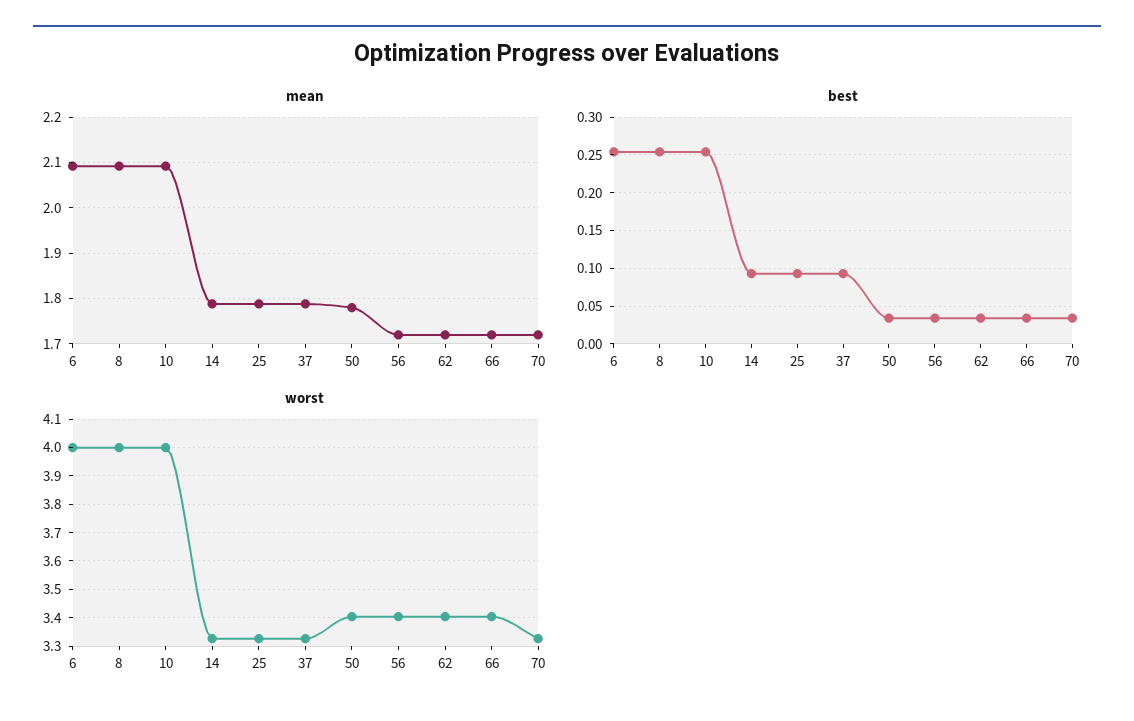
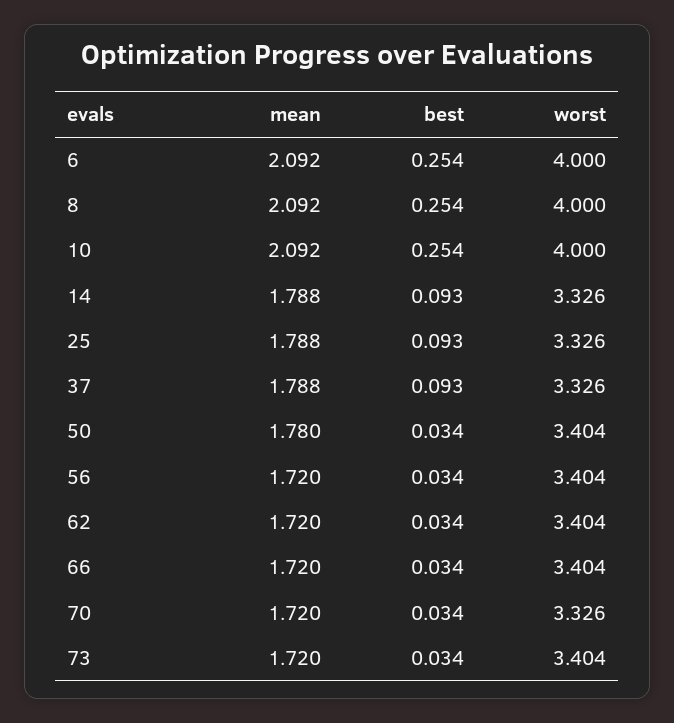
  {
    "mean": {
      "6": 2.092,
      "8": 2.092,
      "10": 2.092,
      "14": 1.788,
      "25": 1.788,
      "37": 1.788,
      "50": 1.78,
      "56": 1.72,
      "62": 1.72,
      "66": 1.72,
-     "70": 1.72
+     "70": 1.72,
+     "73": 1.72
    },
    "best": {
      "6": 0.254,
      "8": 0.254,
      "10": 0.254,
      "14": 0.093,
      "25": 0.093,
      "37": 0.093,
      "50": 0.034,
      "56": 0.034,
      "62": 0.034,
      "66": 0.034,
-     "70": 0.034
+     "70": 0.034,
+     "73": 0.034
    },
    "worst": {
      "6": 4,
      "8": 4,
      "10": 4,
      "14": 3.326,
      "25": 3.326,
      "37": 3.326,
      "50": 3.404,
      "56": 3.404,
      "62": 3.404,
      "66": 3.404,
-     "70": 3.326
+     "70": 3.326,
+     "73": 3.404
    }
  }

